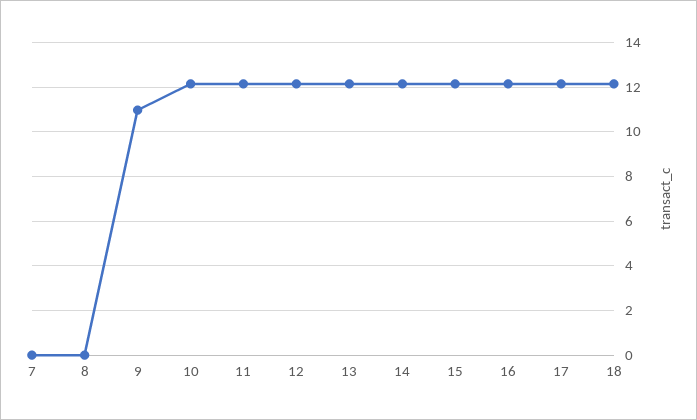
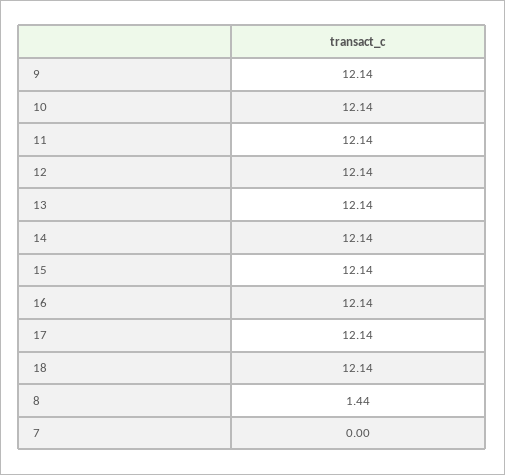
  {
    "7": 0,
-   "8": 0,
+   "8": 1.44,
-   "9": 11,
+   "9": 12.14,
    "10": 12.14,
    "11": 12.14,
    "12": 12.14,
    "13": 12.14,
    "14": 12.14,
    "15": 12.14,
    "16": 12.14,
    "17": 12.14,
    "18": 12.14
  }

